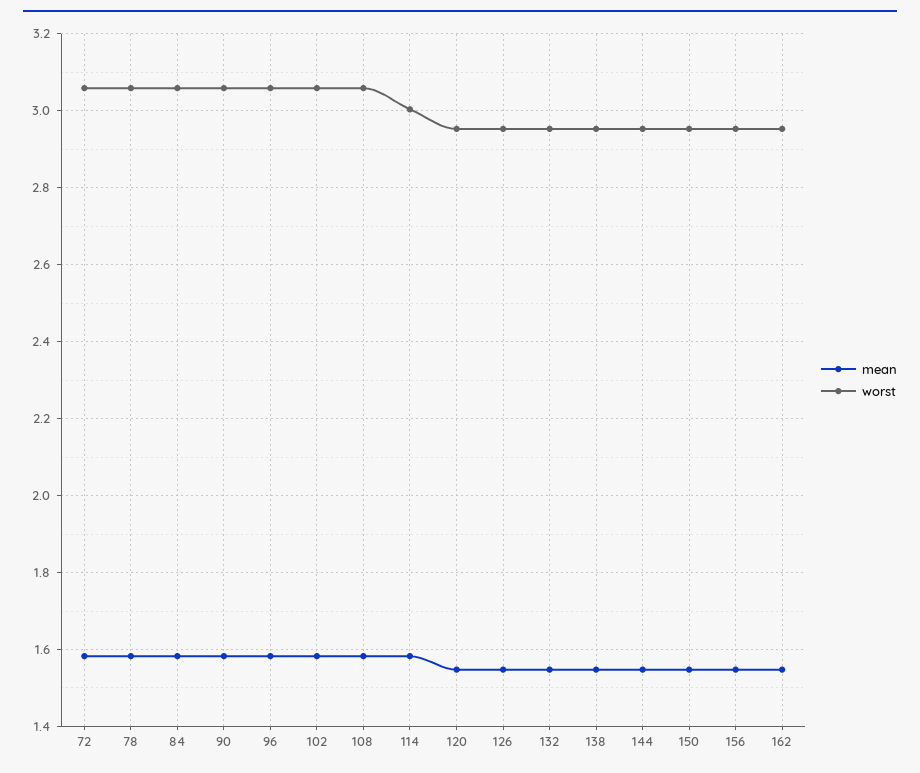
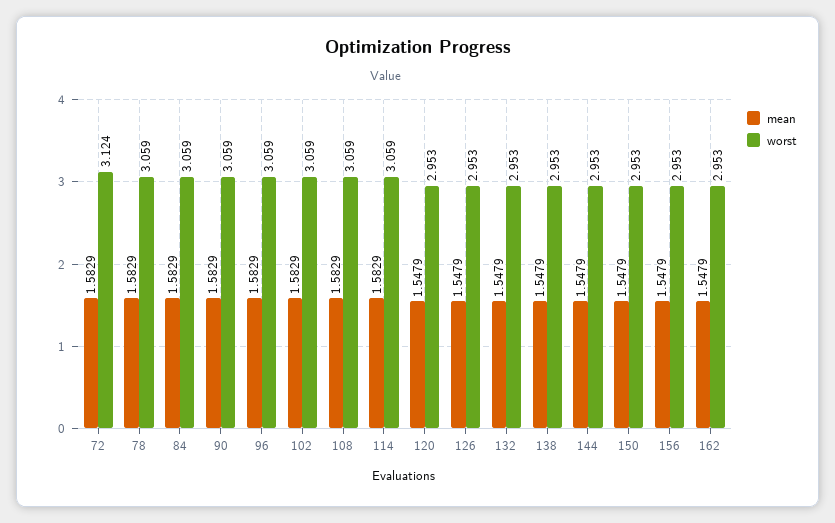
  {
    "mean": {
      "72": 1.5829,
      "78": 1.5829,
      "84": 1.5829,
      "90": 1.5829,
      "96": 1.5829,
      "102": 1.5829,
      "108": 1.5829,
      "114": 1.5829,
      "120": 1.5479,
      "126": 1.5479,
      "132": 1.5479,
      "138": 1.5479,
      "144": 1.5479,
      "150": 1.5479,
      "156": 1.5479,
      "162": 1.5479
    },
    "worst": {
-     "72": 3.06,
+     "72": 3.124,
      "78": 3.059,
      "84": 3.059,
      "90": 3.059,
      "96": 3.059,
      "102": 3.059,
      "108": 3.059,
-     "114": 3,
+     "114": 3.059,
      "120": 2.953,
      "126": 2.953,
      "132": 2.953,
      "138": 2.953,
      "144": 2.953,
      "150": 2.953,
      "156": 2.953,
      "162": 2.953
    }
  }

